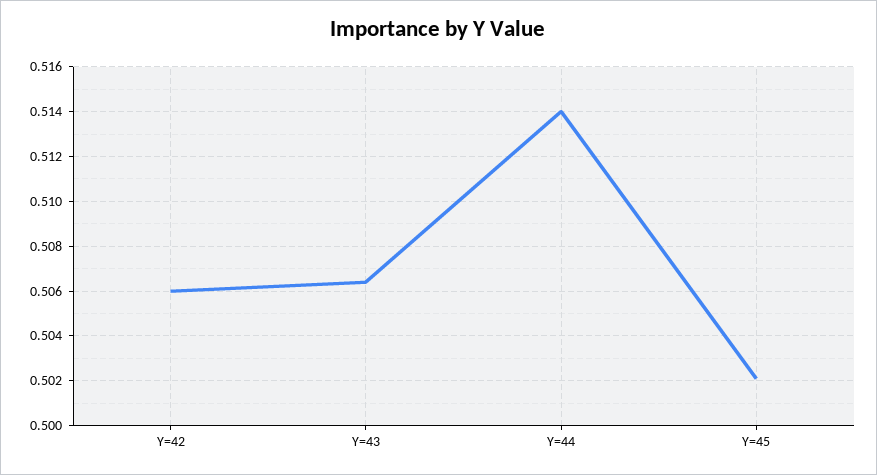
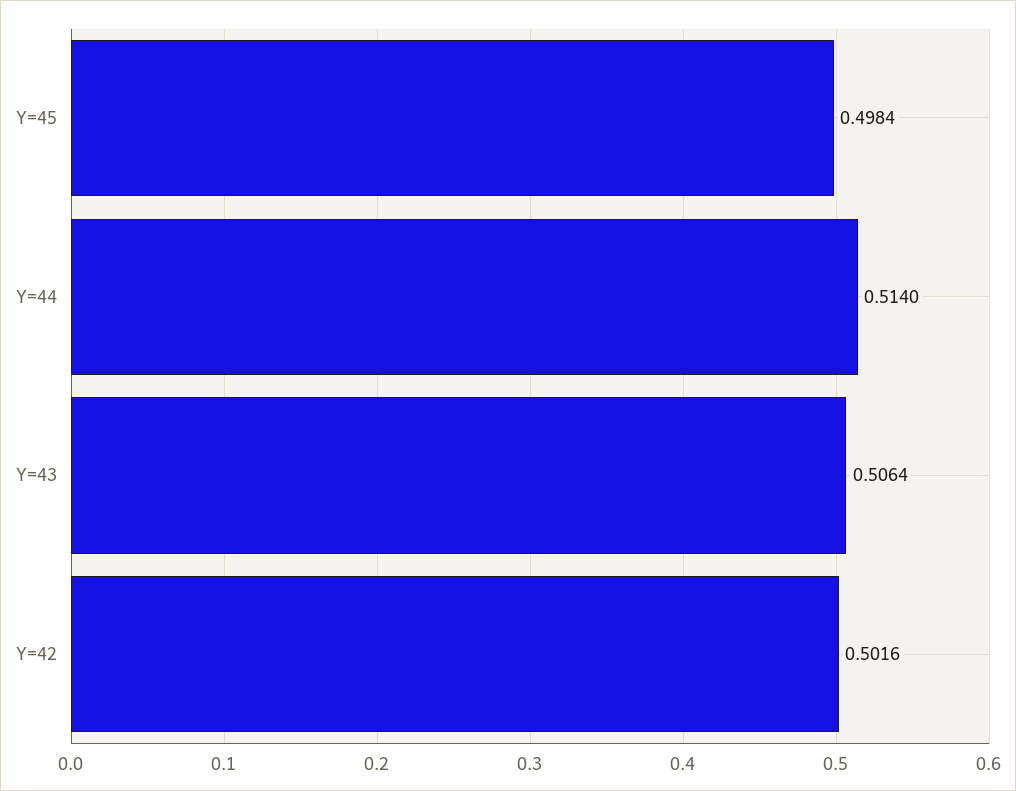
  {
-   "Y=42": 0.506,
+   "Y=42": 0.5016,
    "Y=43": 0.5064,
    "Y=44": 0.514,
-   "Y=45": 0.502
+   "Y=45": 0.4984
  }

